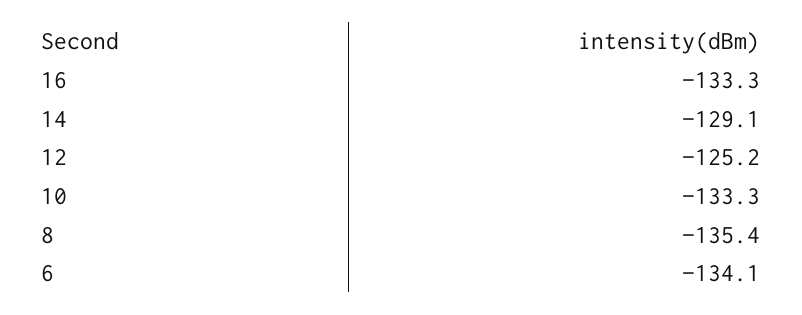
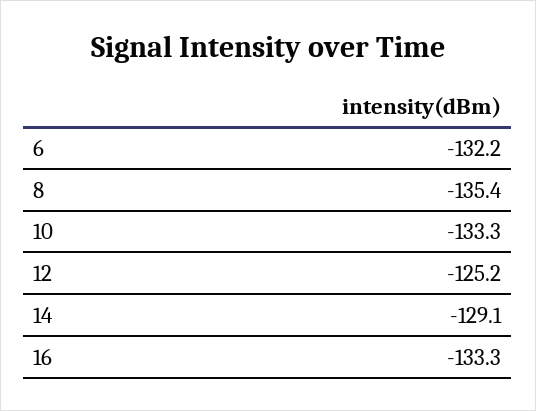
  {
    "16": -133.3,
    "14": -129.1,
    "12": -125.2,
    "10": -133.3,
    "8": -135.4,
-   "6": -134.1
+   "6": -132.2
  }

